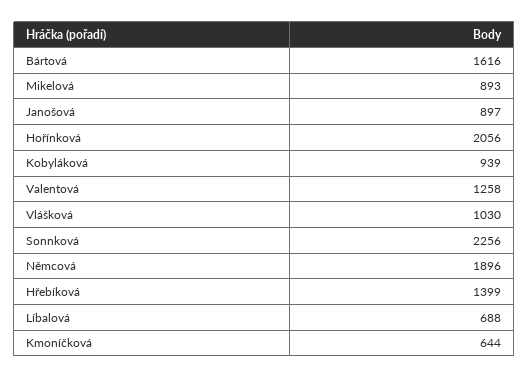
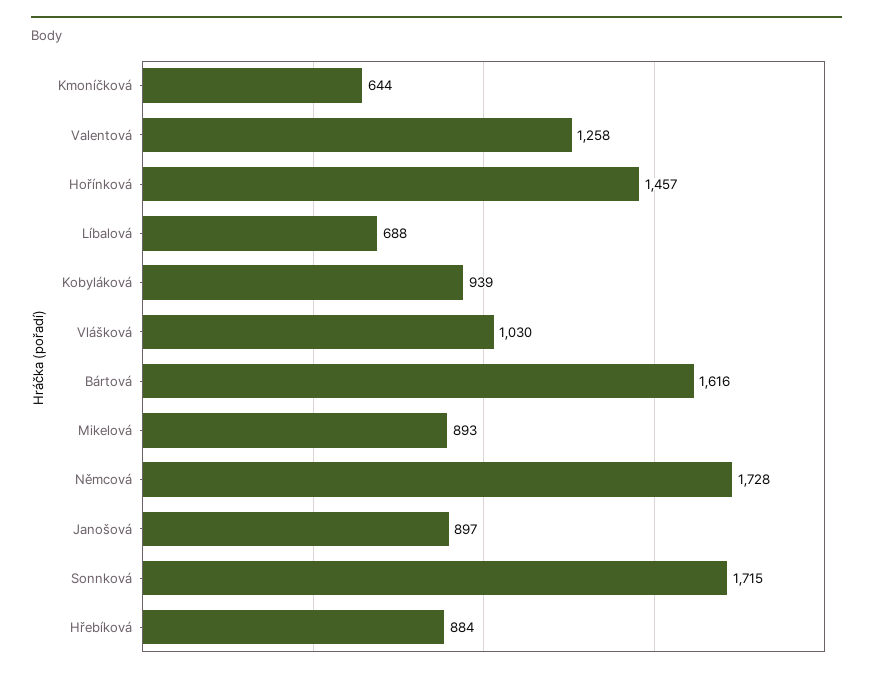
  {
    "Bártová": 1616,
    "Mikelová": 893,
    "Janošová": 897,
-   "Hořínková": 2056,
+   "Hořínková": 1457,
    "Kobyláková": 939,
    "Valentová": 1258,
    "Vlášková": 1030,
-   "Sonnková": 2256,
+   "Sonnková": 1715,
-   "Němcová": 1896,
+   "Němcová": 1728,
-   "Hřebíková": 1399,
+   "Hřebíková": 884,
    "Líbalová": 688,
    "Kmoníčková": 644
  }

